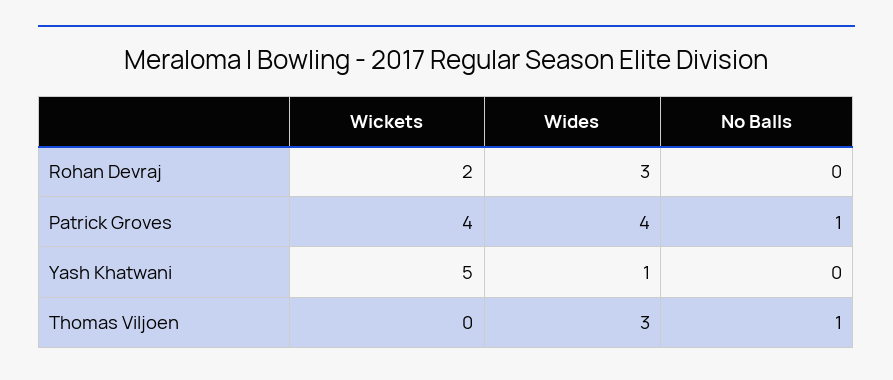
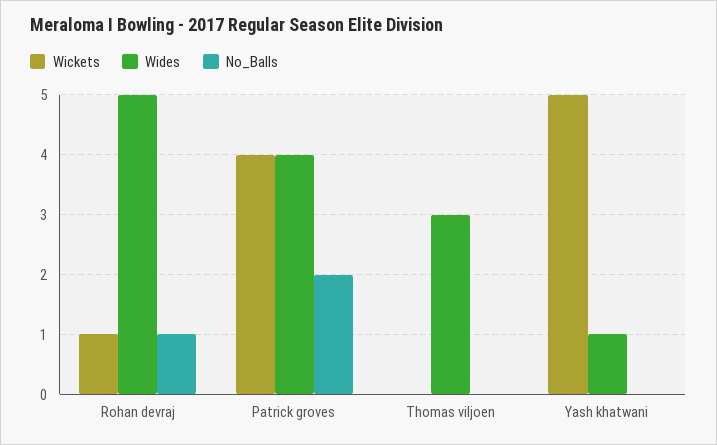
  {
    "Wickets": {
-     "Rohan Devraj": 2,
+     "Rohan Devraj": 1,
      "Patrick Groves": 4,
      "Yash Khatwani": 5,
      "Thomas Viljoen": 0
    },
    "Wides": {
-     "Rohan Devraj": 3,
+     "Rohan Devraj": 5,
      "Patrick Groves": 4,
      "Yash Khatwani": 1,
      "Thomas Viljoen": 3
    },
    "No Balls": {
-     "Rohan Devraj": 0,
+     "Rohan Devraj": 1,
-     "Patrick Groves": 1,
+     "Patrick Groves": 2,
      "Yash Khatwani": 0,
-     "Thomas Viljoen": 1
+     "Thomas Viljoen": 0
    }
  }

